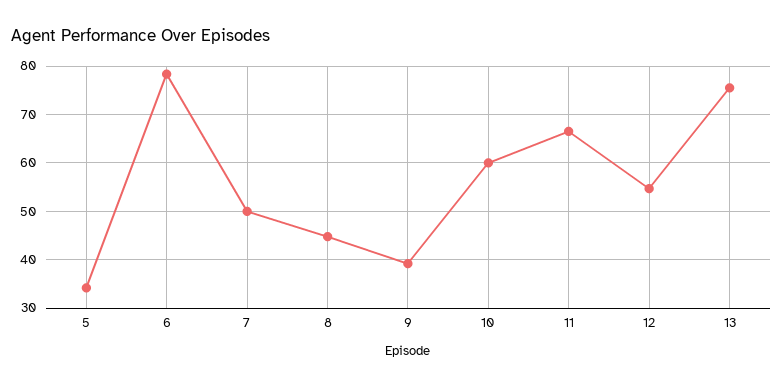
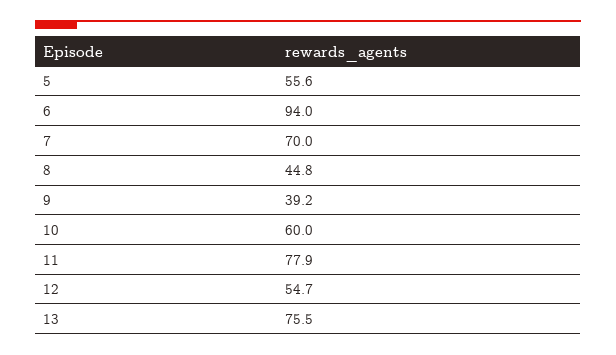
  {
-   "5": 34,
+   "5": 55.6,
-   "6": 78,
+   "6": 94,
-   "7": 50,
+   "7": 70,
    "8": 44.8,
    "9": 39.2,
    "10": 60,
-   "11": 66,
+   "11": 77.9,
    "12": 54.7,
    "13": 75.5
  }

